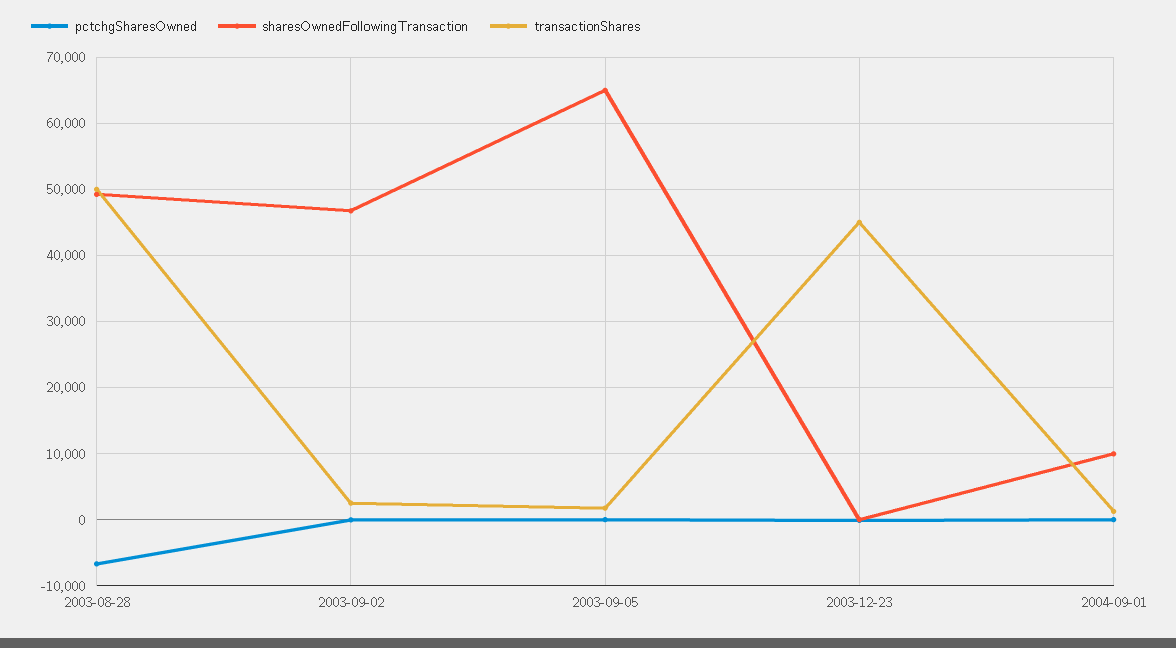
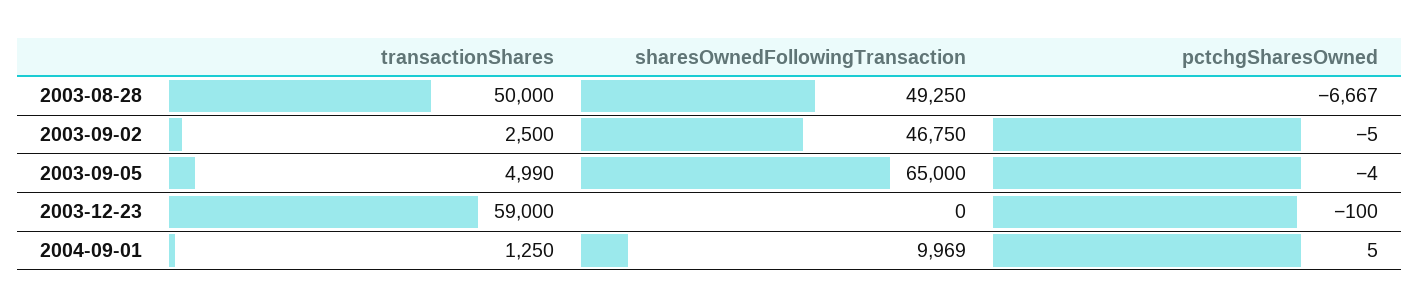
  {
    "pctchgSharesOwned": {
      "2003-08-28": -6667,
      "2003-09-02": -5,
      "2003-09-05": -4,
      "2003-12-23": -100,
      "2004-09-01": 5
    },
    "sharesOwnedFollowingTransaction": {
      "2003-08-28": 49250,
      "2003-09-02": 46750,
      "2003-09-05": 65000,
      "2003-12-23": 0,
      "2004-09-01": 9969
    },
    "transactionShares": {
      "2003-08-28": 50000,
      "2003-09-02": 2500,
-     "2003-09-05": 2000,
+     "2003-09-05": 4990,
-     "2003-12-23": 45000,
+     "2003-12-23": 59000,
      "2004-09-01": 1250
    }
  }

